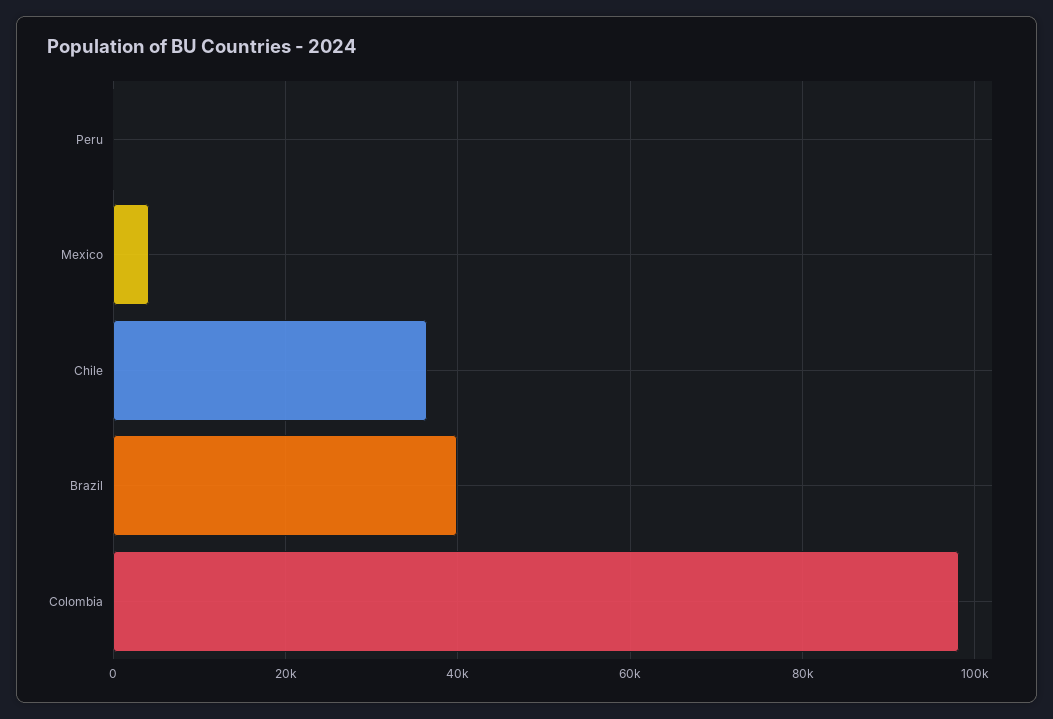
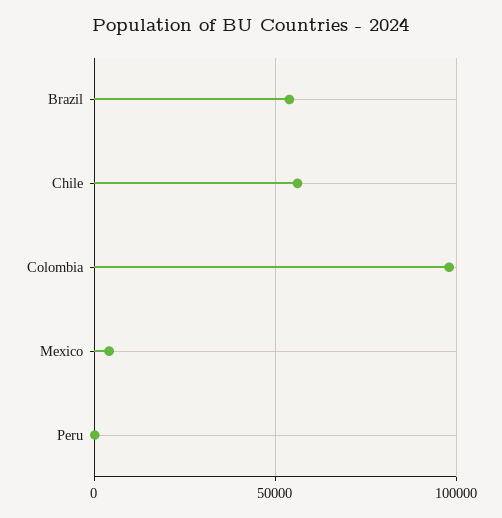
  {
    "Peru": 0,
    "Mexico": 4000,
-   "Chile": 36000,
+   "Chile": 55000,
-   "Brazil": 40000,
+   "Brazil": 55000,
    "Colombia": 98000
  }

